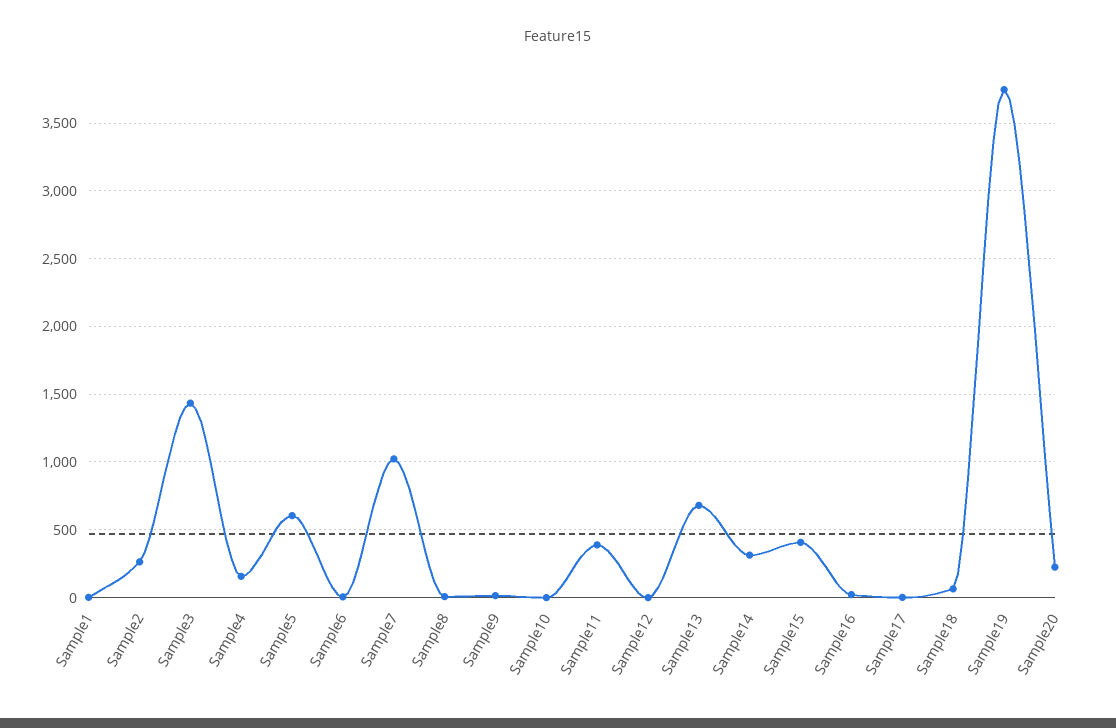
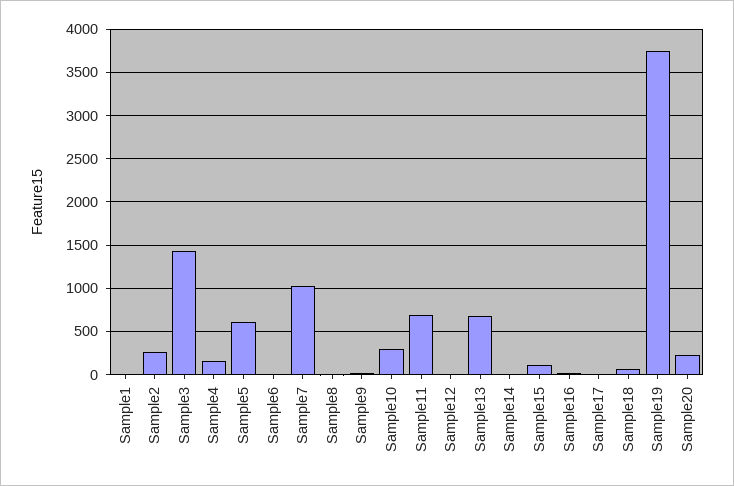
  {
    "Sample1": 0,
    "Sample2": 250,
    "Sample3": 1450,
    "Sample4": 150,
    "Sample5": 600,
    "Sample6": 0,
    "Sample7": 1000,
    "Sample8": 0,
    "Sample9": 0,
-   "Sample10": 0,
+   "Sample10": 300,
-   "Sample11": 400,
+   "Sample11": 700,
    "Sample12": 0,
    "Sample13": 700,
-   "Sample14": 300,
+   "Sample14": 0,
-   "Sample15": 400,
+   "Sample15": 100,
    "Sample16": 0,
    "Sample17": 0,
    "Sample18": 50,
    "Sample19": 3750,
    "Sample20": 250
  }

